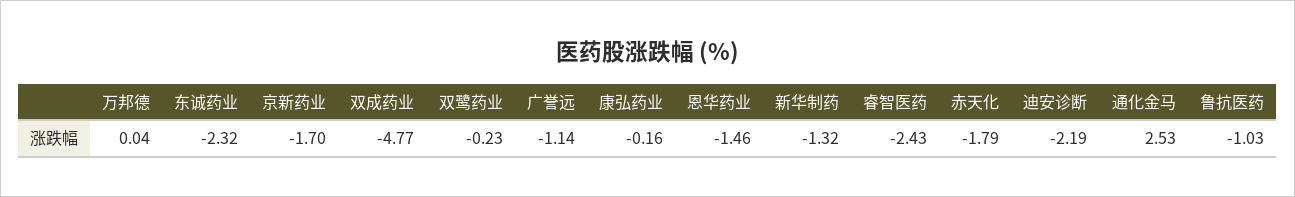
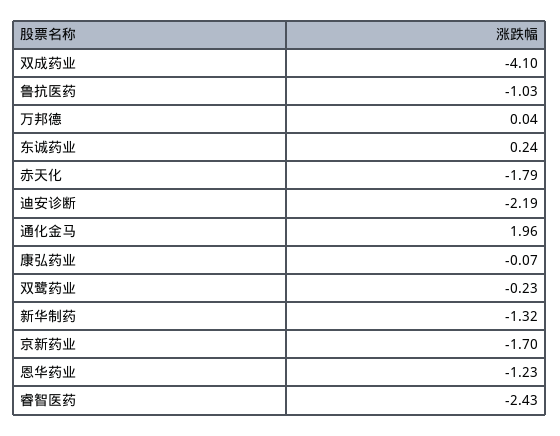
  {
    "万邦德": 0.04,
-   "东诚药业": -2.32,
+   "东诚药业": 0.24,
    "京新药业": -1.7,
-   "双成药业": -4.77,
+   "双成药业": -4.1,
    "双鹭药业": -0.23,
-   "广誉远": -1.14,
-   "康弘药业": -0.16,
+   "康弘药业": -0.07,
-   "恩华药业": -1.46,
+   "恩华药业": -1.23,
    "新华制药": -1.32,
    "睿智医药": -2.43,
    "赤天化": -1.79,
    "迪安诊断": -2.19,
-   "通化金马": 2.53,
+   "通化金马": 1.96,
    "鲁抗医药": -1.03
  }

